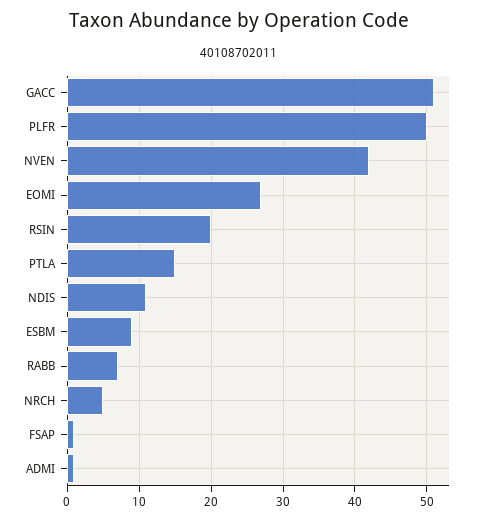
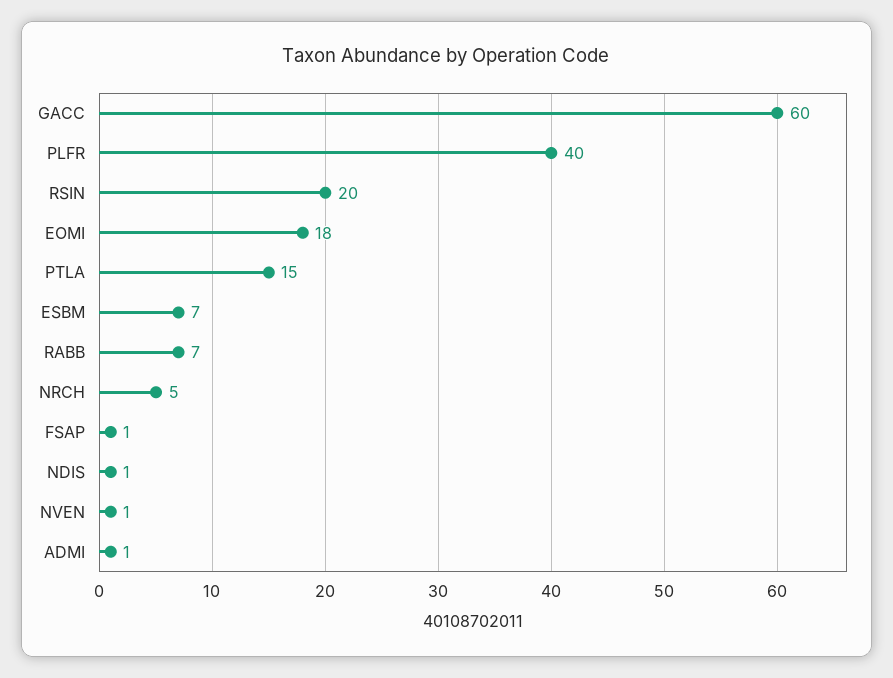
  {
-   "GACC": 51,
+   "GACC": 60,
-   "PLFR": 50,
+   "PLFR": 40,
-   "NVEN": 42,
+   "NVEN": 1,
-   "EOMI": 27,
+   "EOMI": 18,
    "RSIN": 20,
    "PTLA": 15,
-   "NDIS": 11,
+   "NDIS": 1,
-   "ESBM": 9,
+   "ESBM": 7,
    "RABB": 7,
    "NRCH": 5,
    "FSAP": 1,
    "ADMI": 1
  }

